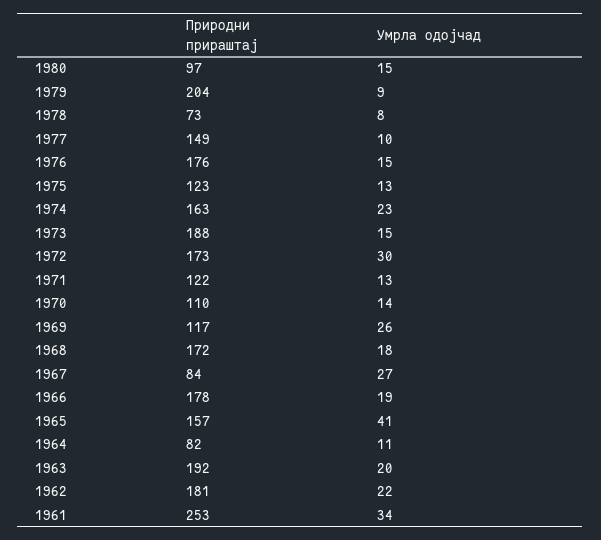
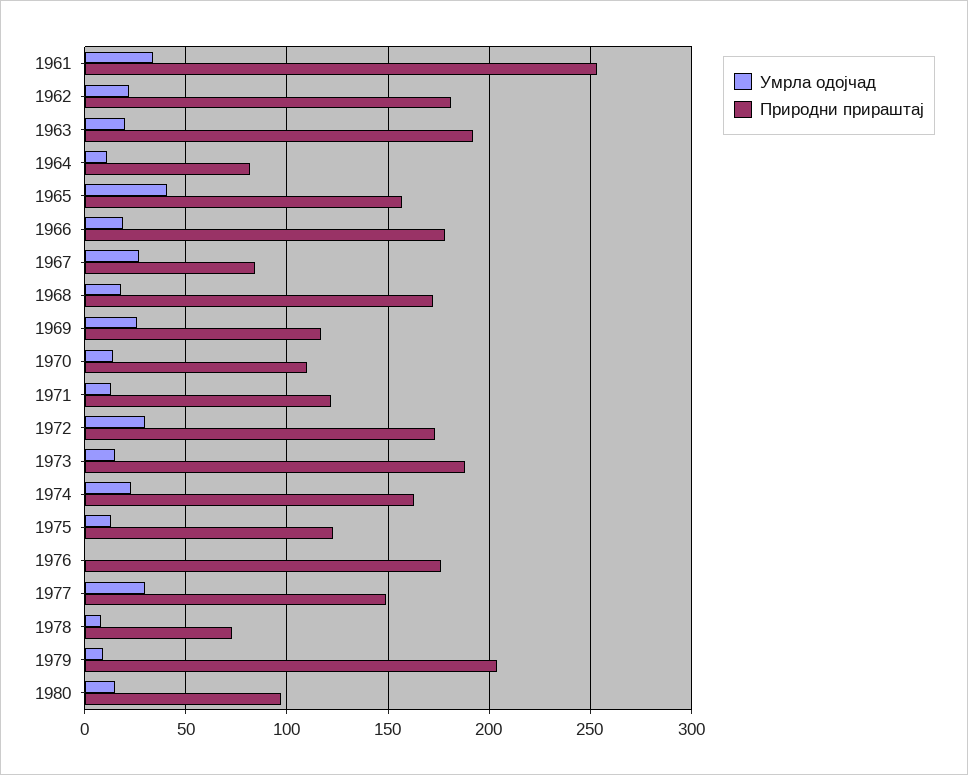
  {
    "Природни прираштај": {
      "1980": 97,
      "1979": 204,
      "1978": 73,
      "1977": 149,
      "1976": 176,
      "1975": 123,
      "1974": 163,
      "1973": 188,
      "1972": 173,
      "1971": 122,
      "1970": 110,
      "1969": 117,
      "1968": 172,
      "1967": 84,
      "1966": 178,
      "1965": 157,
      "1964": 82,
      "1963": 192,
      "1962": 181,
      "1961": 253
    },
    "Умрла одојчад": {
      "1980": 15,
      "1979": 9,
      "1978": 8,
-     "1977": 10,
+     "1977": 30,
-     "1976": 15,
+     "1976": 0,
      "1975": 13,
      "1974": 23,
      "1973": 15,
      "1972": 30,
      "1971": 13,
      "1970": 14,
      "1969": 26,
      "1968": 18,
      "1967": 27,
      "1966": 19,
      "1965": 41,
      "1964": 11,
      "1963": 20,
      "1962": 22,
      "1961": 34
    }
  }

